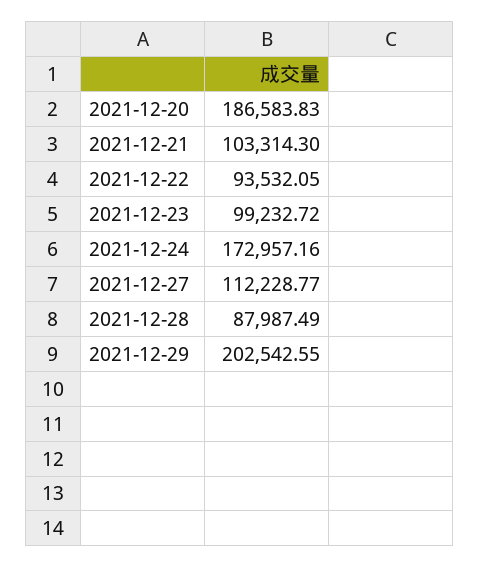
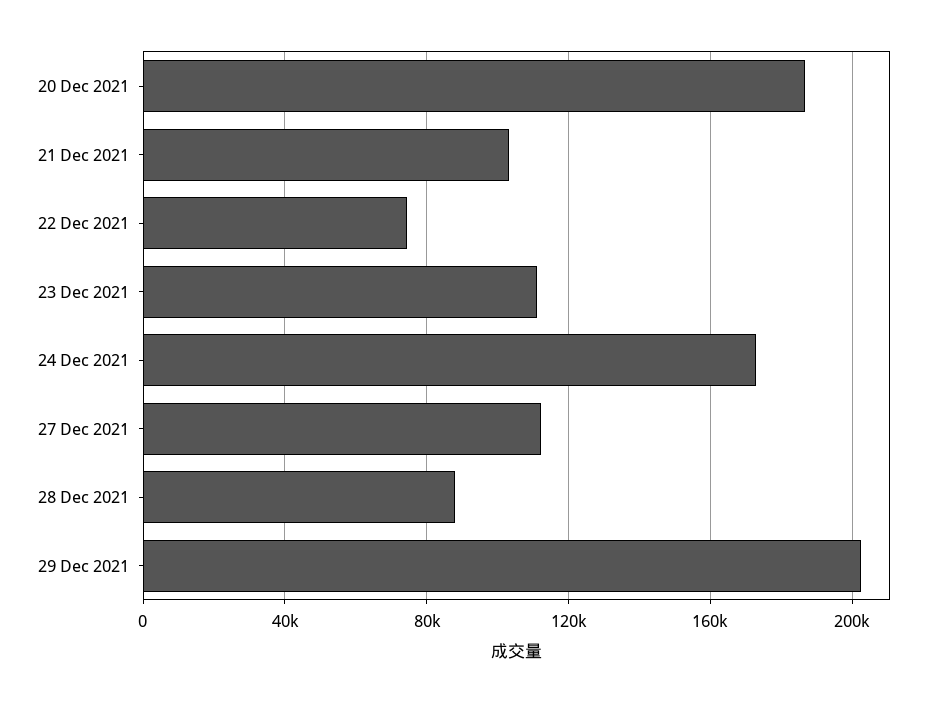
  {
    "2021-12-20": 186583.83,
    "2021-12-21": 103314.3,
-   "2021-12-22": 93532.05,
+   "2021-12-22": 75000,
-   "2021-12-23": 99232.72,
+   "2021-12-23": 110000,
    "2021-12-24": 172957.16,
    "2021-12-27": 112228.77,
    "2021-12-28": 87987.49,
    "2021-12-29": 202542.55
  }

